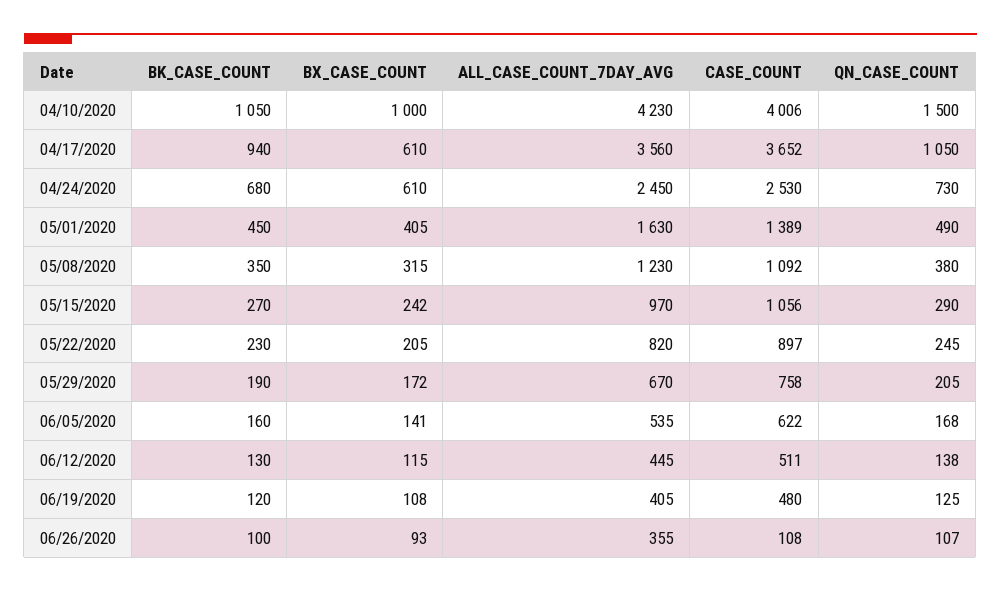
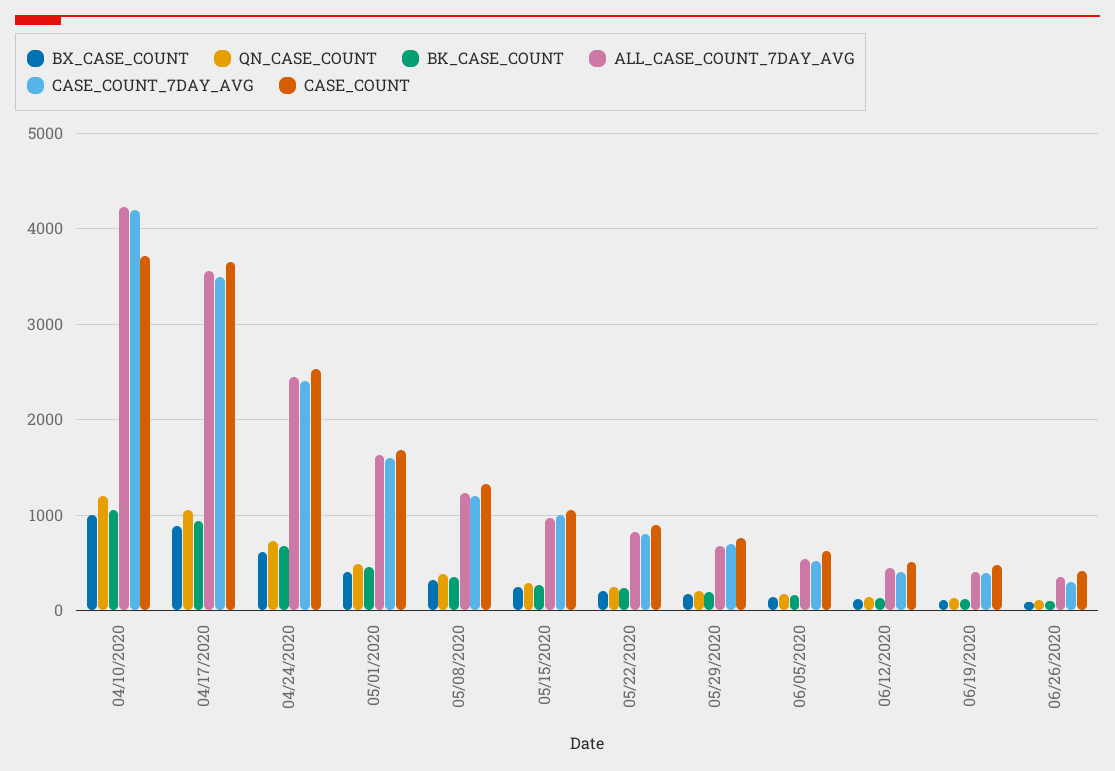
  {
    "BK_CASE_COUNT": {
      "04/10/2020": 1050,
      "04/17/2020": 940,
      "04/24/2020": 680,
      "05/01/2020": 450,
      "05/08/2020": 350,
      "05/15/2020": 270,
      "05/22/2020": 230,
      "05/29/2020": 190,
      "06/05/2020": 160,
      "06/12/2020": 130,
      "06/19/2020": 120,
      "06/26/2020": 100
    },
    "BX_CASE_COUNT": {
      "04/10/2020": 1000,
-     "04/17/2020": 610,
+     "04/17/2020": 900,
      "04/24/2020": 610,
      "05/01/2020": 405,
      "05/08/2020": 315,
      "05/15/2020": 242,
      "05/22/2020": 205,
      "05/29/2020": 172,
      "06/05/2020": 141,
      "06/12/2020": 115,
      "06/19/2020": 108,
      "06/26/2020": 93
    },
    "ALL_CASE_COUNT_7DAY_AVG": {
      "04/10/2020": 4230,
      "04/17/2020": 3560,
      "04/24/2020": 2450,
      "05/01/2020": 1630,
      "05/08/2020": 1230,
      "05/15/2020": 970,
      "05/22/2020": 820,
      "05/29/2020": 670,
      "06/05/2020": 535,
      "06/12/2020": 445,
      "06/19/2020": 405,
      "06/26/2020": 355
    },
    "CASE_COUNT": {
-     "04/10/2020": 4006,
+     "04/10/2020": 3700,
      "04/17/2020": 3652,
      "04/24/2020": 2530,
-     "05/01/2020": 1389,
+     "05/01/2020": 1700,
-     "05/08/2020": 1092,
+     "05/08/2020": 1300,
      "05/15/2020": 1056,
      "05/22/2020": 897,
      "05/29/2020": 758,
      "06/05/2020": 622,
      "06/12/2020": 511,
      "06/19/2020": 480,
-     "06/26/2020": 108
+     "06/26/2020": 400
    },
    "QN_CASE_COUNT": {
-     "04/10/2020": 1500,
+     "04/10/2020": 1200,
      "04/17/2020": 1050,
      "04/24/2020": 730,
      "05/01/2020": 490,
      "05/08/2020": 380,
      "05/15/2020": 290,
      "05/22/2020": 245,
      "05/29/2020": 205,
      "06/05/2020": 168,
      "06/12/2020": 138,
      "06/19/2020": 125,
      "06/26/2020": 107
-   }
+   },
+   "CASE_COUNT_7DAY_AVG": {
+     "04/10/2020": 4200,
+     "04/17/2020": 3500,
+     "04/24/2020": 2400,
+     "05/01/2020": 1600,
+     "05/08/2020": 1200,
+     "05/15/2020": 1000,
+     "05/22/2020": 800,
+     "05/29/2020": 700,
+     "06/05/2020": 500,
+     "06/12/2020": 400,
+     "06/19/2020": 400,
+     "06/26/2020": 300
+   }
  }

